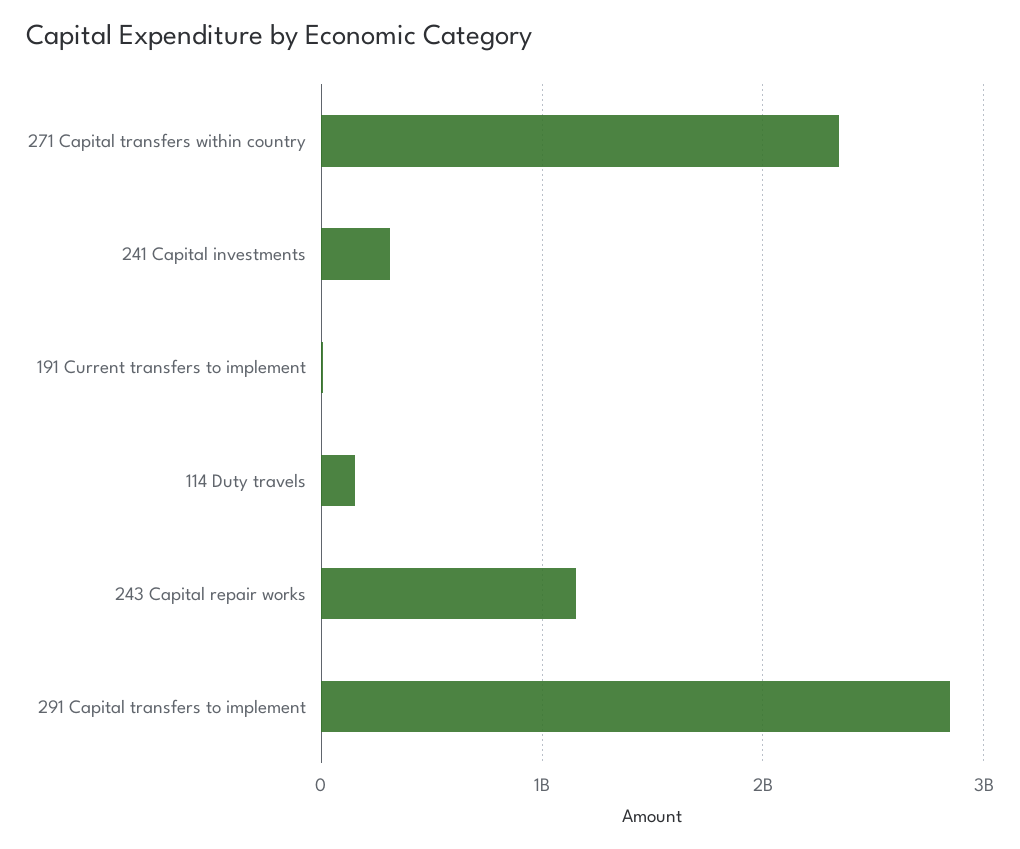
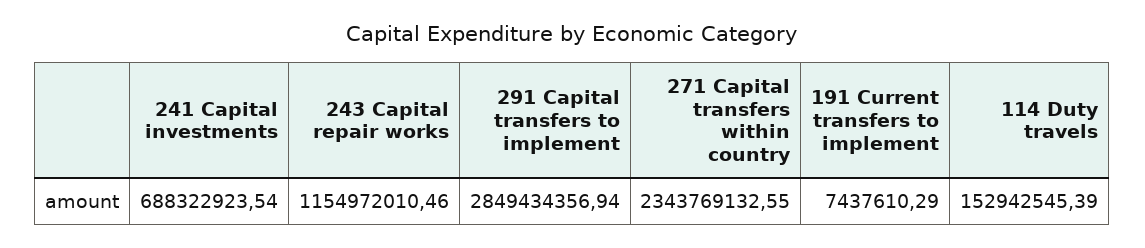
  {
    "271 Capital transfers within country": 2343769132.55,
-   "241 Capital investments": 300000000,
+   "241 Capital investments": 688322923.54,
    "191 Current transfers to implement": 7437610.29,
    "114 Duty travels": 152942545.39,
    "243 Capital repair works": 1154972010.46,
    "291 Capital transfers to implement": 2849434356.94
  }

